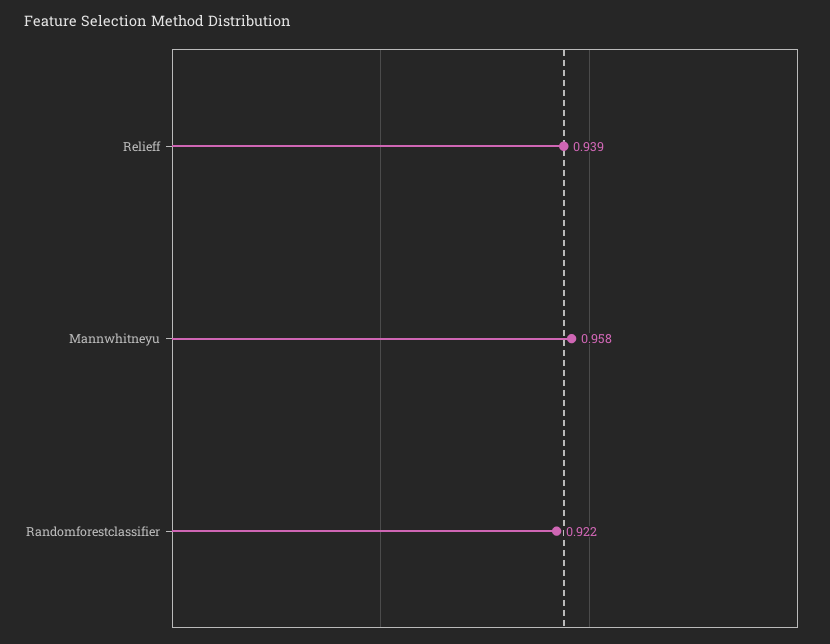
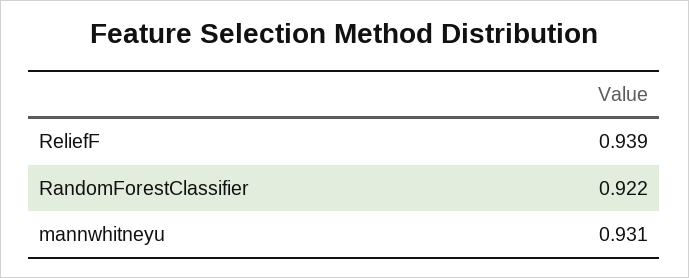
  {
    "Relieff": 0.939,
-   "Mannwhitneyu": 0.958,
+   "Mannwhitneyu": 0.931,
    "Randomforestclassifier": 0.922
  }

